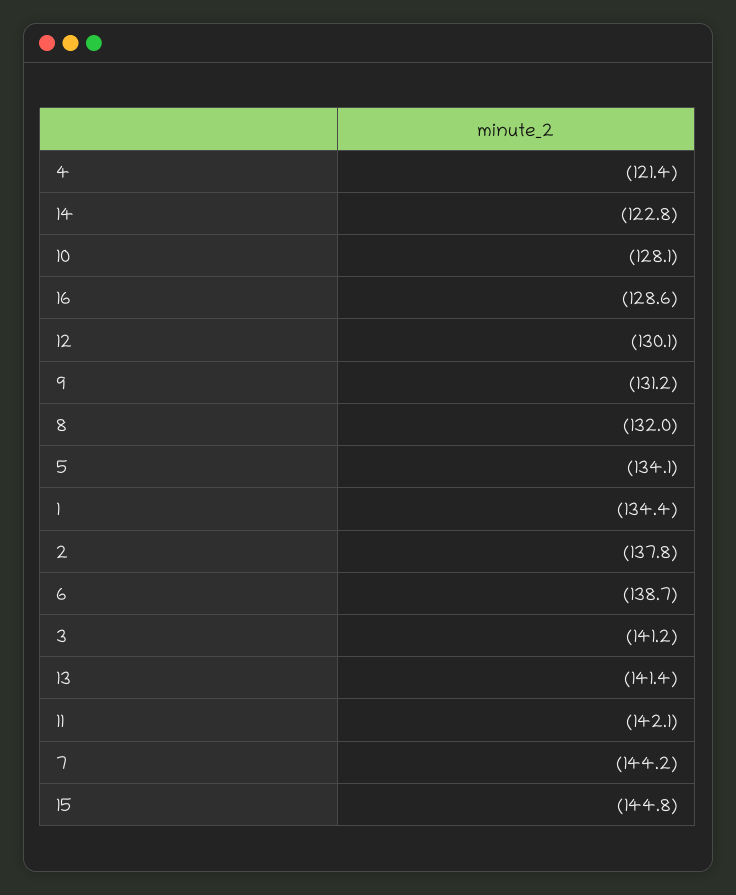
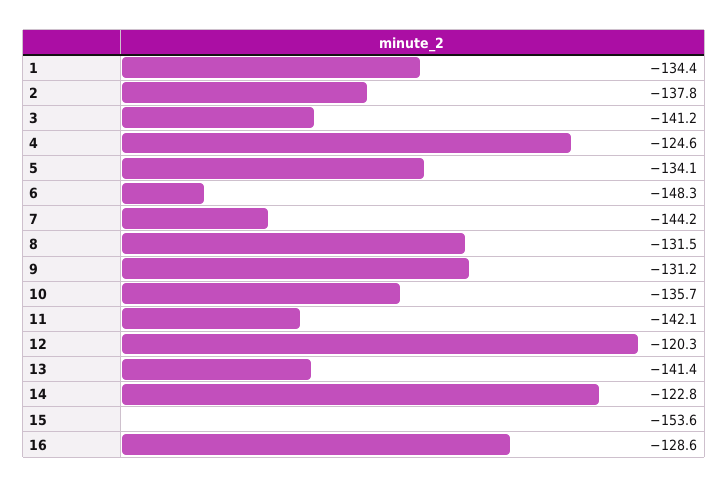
  {
-   "4": -121.4,
+   "4": -124.6,
    "14": -122.8,
-   "10": -128.1,
+   "10": -135.7,
    "16": -128.6,
-   "12": -130.1,
+   "12": -120.3,
    "9": -131.2,
-   "8": -132,
+   "8": -131.5,
    "5": -134.1,
    "1": -134.4,
    "2": -137.8,
-   "6": -138.7,
+   "6": -148.3,
    "3": -141.2,
    "13": -141.4,
    "11": -142.1,
    "7": -144.2,
-   "15": -144.8
+   "15": -153.6
  }

